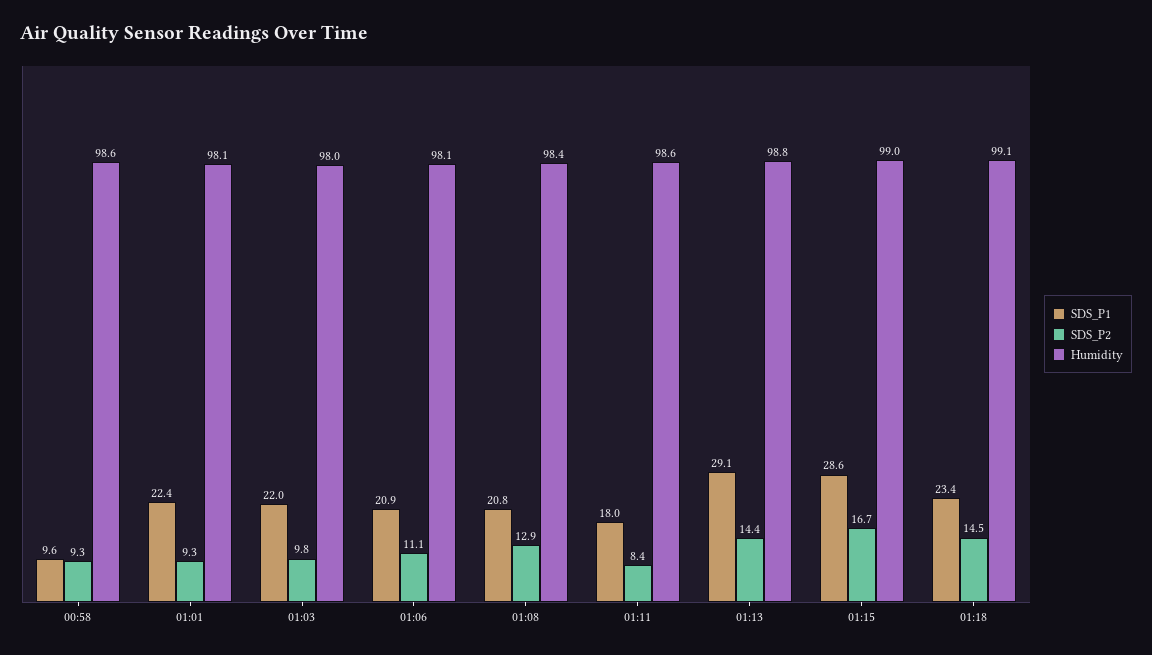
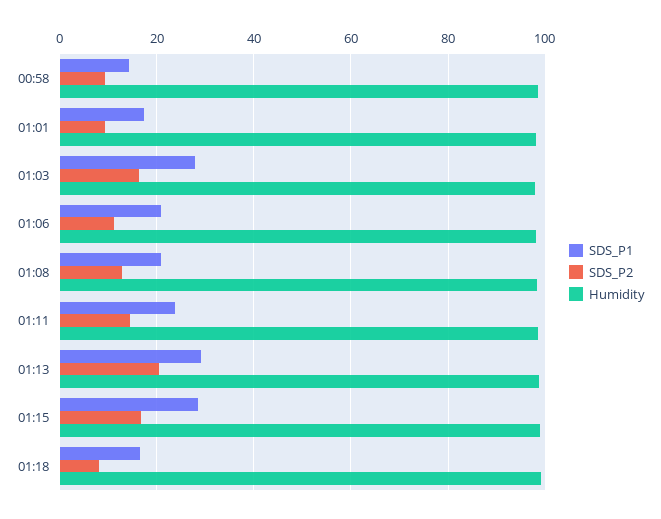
  {
    "SDS_P1": {
-     "00:58": 9.6,
+     "00:58": 14,
-     "01:01": 22.4,
+     "01:01": 18,
-     "01:03": 22,
+     "01:03": 28,
      "01:06": 20.9,
      "01:08": 20.8,
-     "01:11": 18,
+     "01:11": 24,
      "01:13": 29.1,
      "01:15": 28.6,
-     "01:18": 23.4
+     "01:18": 16
    },
    "SDS_P2": {
      "00:58": 9.3,
      "01:01": 9.3,
-     "01:03": 9.8,
+     "01:03": 16,
      "01:06": 11.1,
      "01:08": 12.9,
-     "01:11": 8.4,
+     "01:11": 14,
-     "01:13": 14.4,
+     "01:13": 20,
      "01:15": 16.7,
-     "01:18": 14.5
+     "01:18": 8
    },
    "Humidity": {
      "00:58": 98.6,
      "01:01": 98.1,
      "01:03": 98,
      "01:06": 98.1,
      "01:08": 98.4,
      "01:11": 98.6,
      "01:13": 98.8,
      "01:15": 99,
      "01:18": 99.1
    }
  }

